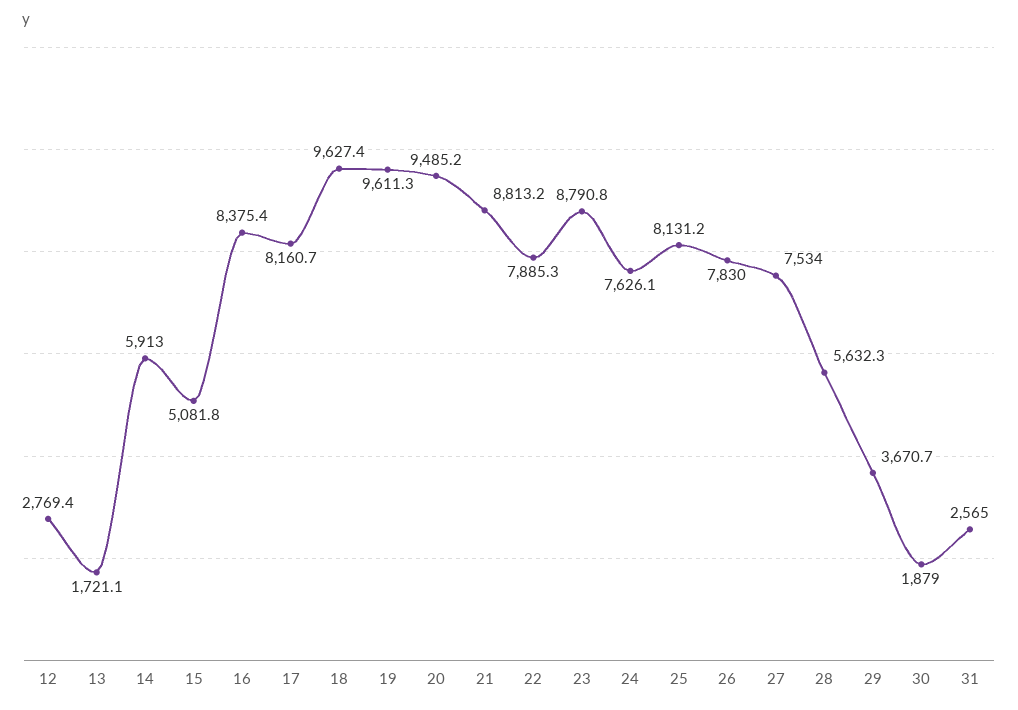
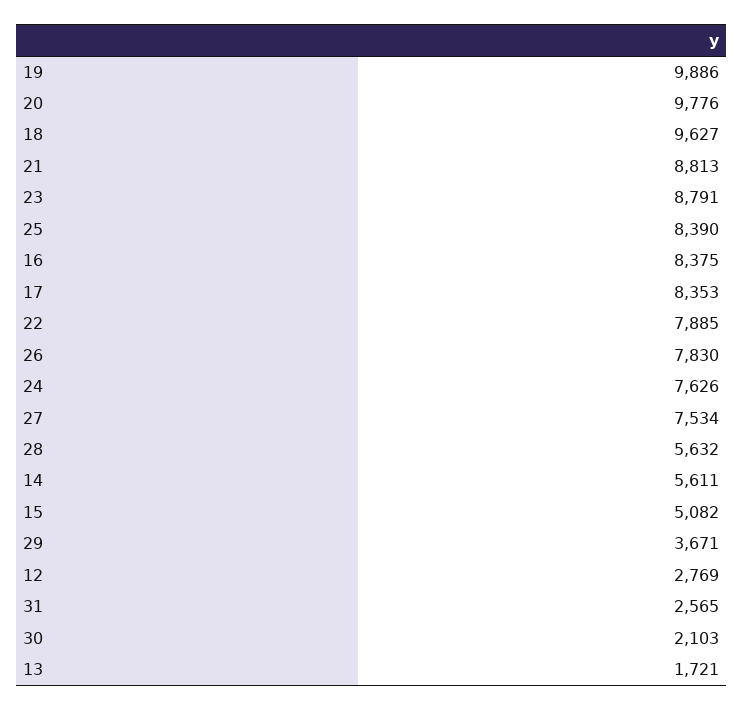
  {
    "12": 2769.4,
    "13": 1721.1,
-   "14": 5913,
+   "14": 5611,
    "15": 5081.8,
    "16": 8375.4,
-   "17": 8160.7,
+   "17": 8353,
    "18": 9627.4,
-   "19": 9611.3,
+   "19": 9886,
-   "20": 9485.2,
+   "20": 9776,
    "21": 8813.2,
    "22": 7885.3,
    "23": 8790.8,
    "24": 7626.1,
-   "25": 8131.2,
+   "25": 8390,
    "26": 7830,
    "27": 7534,
    "28": 5632.3,
    "29": 3670.7,
-   "30": 1879,
+   "30": 2103,
    "31": 2565
  }

